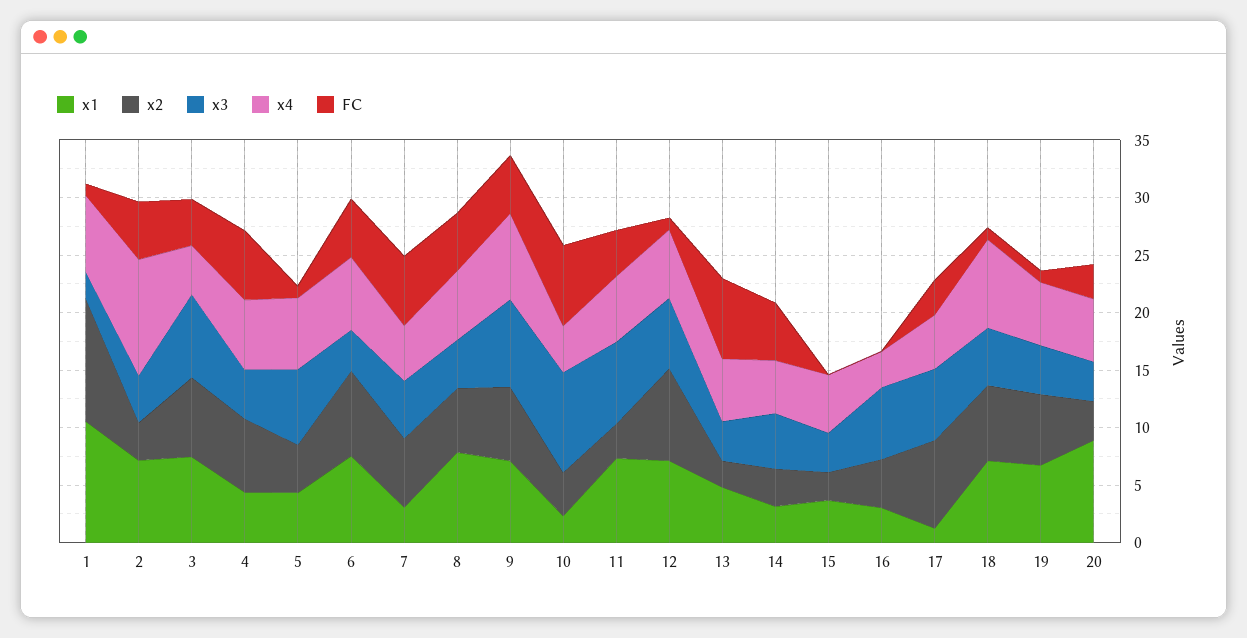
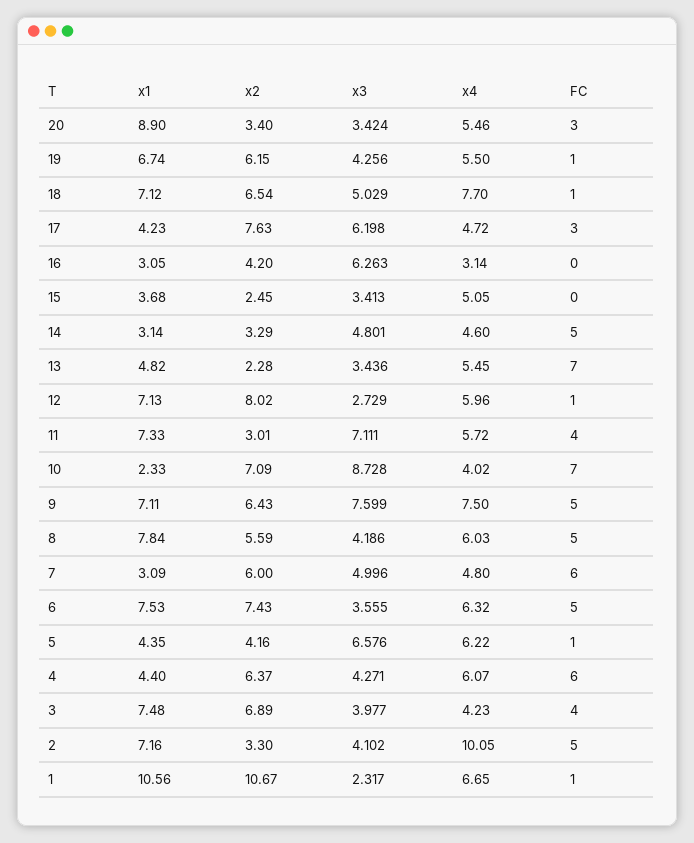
  {
    "x1": {
      "1": 10.56,
      "2": 7.16,
      "3": 7.48,
      "4": 4.4,
      "5": 4.35,
      "6": 7.53,
      "7": 3.09,
      "8": 7.84,
      "9": 7.11,
      "10": 2.33,
      "11": 7.33,
      "12": 7.13,
      "13": 4.82,
      "14": 3.14,
      "15": 3.68,
      "16": 3.05,
-     "17": 1,
+     "17": 4.23,
      "18": 7.12,
      "19": 6.74,
      "20": 8.9
    },
    "x2": {
      "1": 10.67,
      "2": 3.3,
      "3": 6.89,
      "4": 6.37,
      "5": 4.16,
      "6": 7.43,
      "7": 6,
      "8": 5.59,
      "9": 6.43,
-     "10": 4,
+     "10": 7.09,
      "11": 3.01,
      "12": 8.02,
      "13": 2.28,
      "14": 3.29,
      "15": 2.45,
      "16": 4.2,
      "17": 7.63,
      "18": 6.54,
      "19": 6.15,
      "20": 3.4
    },
    "x3": {
      "1": 2.317,
      "2": 4.102,
-     "3": 7,
+     "3": 3.977,
      "4": 4.271,
      "5": 6.576,
      "6": 3.555,
      "7": 4.996,
      "8": 4.186,
      "9": 7.599,
      "10": 8.728,
      "11": 7.111,
-     "12": 6,
+     "12": 2.729,
      "13": 3.436,
      "14": 4.801,
      "15": 3.413,
      "16": 6.263,
      "17": 6.198,
      "18": 5.029,
      "19": 4.256,
      "20": 3.424
    },
    "x4": {
      "1": 6.65,
      "2": 10.05,
      "3": 4.23,
      "4": 6.07,
      "5": 6.22,
      "6": 6.32,
      "7": 4.8,
      "8": 6.03,
      "9": 7.5,
      "10": 4.02,
      "11": 5.72,
      "12": 5.96,
      "13": 5.45,
      "14": 4.6,
      "15": 5.05,
      "16": 3.14,
      "17": 4.72,
      "18": 7.7,
      "19": 5.5,
      "20": 5.46
    },
    "FC": {
      "1": 1,
      "2": 5,
      "3": 4,
      "4": 6,
      "5": 1,
      "6": 5,
      "7": 6,
      "8": 5,
      "9": 5,
      "10": 7,
      "11": 4,
      "12": 1,
      "13": 7,
      "14": 5,
      "15": 0,
      "16": 0,
      "17": 3,
      "18": 1,
      "19": 1,
      "20": 3
    }
  }

